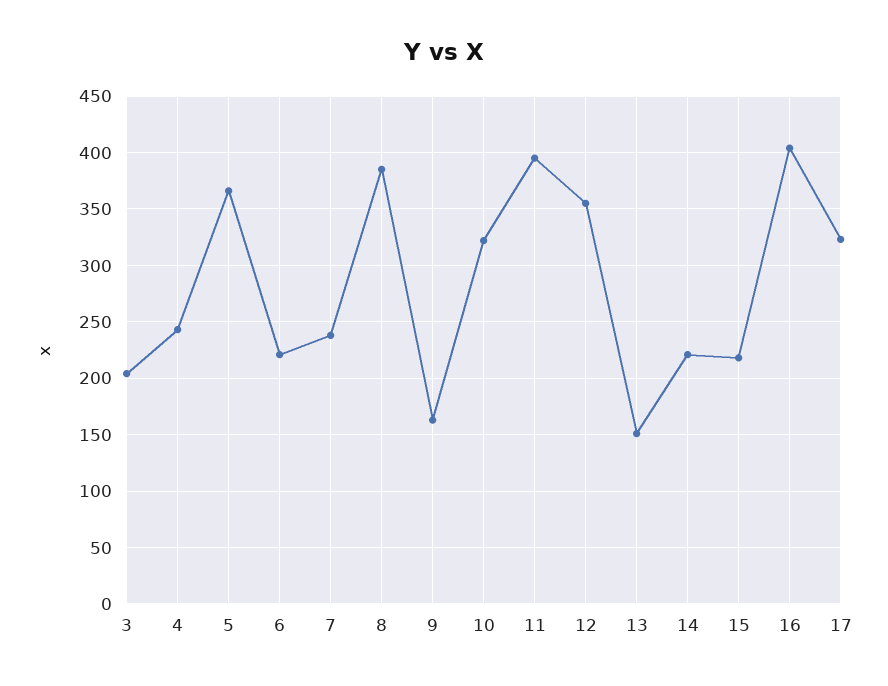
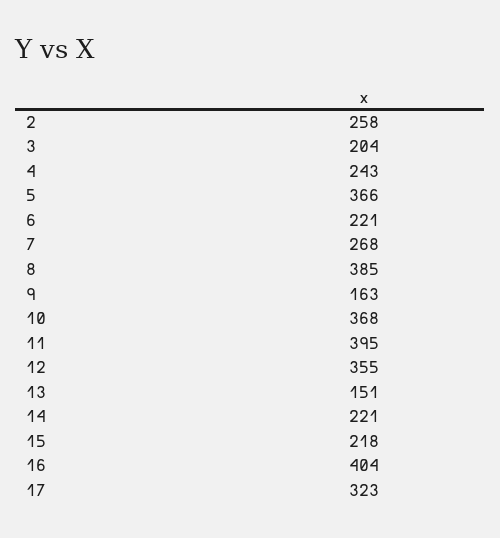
  {
    "3": 204,
    "4": 243,
    "5": 366,
    "6": 221,
-   "7": 240,
+   "7": 268,
    "8": 385,
    "9": 163,
-   "10": 320,
+   "10": 368,
    "11": 395,
    "12": 355,
    "13": 151,
    "14": 221,
    "15": 218,
    "16": 404,
-   "17": 323
+   "17": 323,
+   "2": 258
  }

